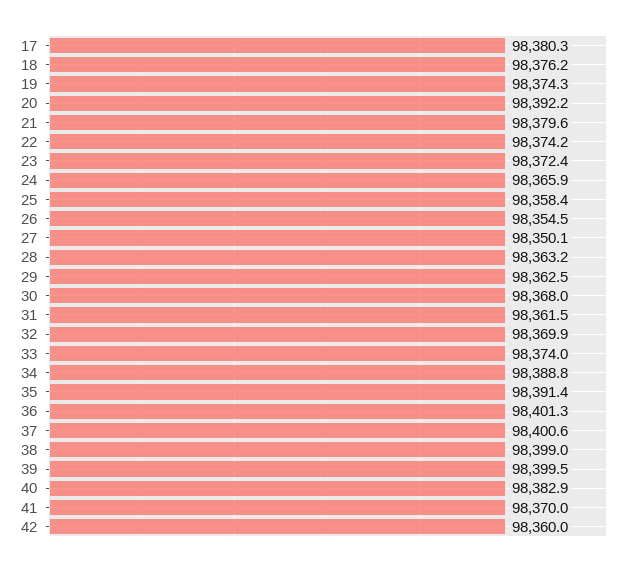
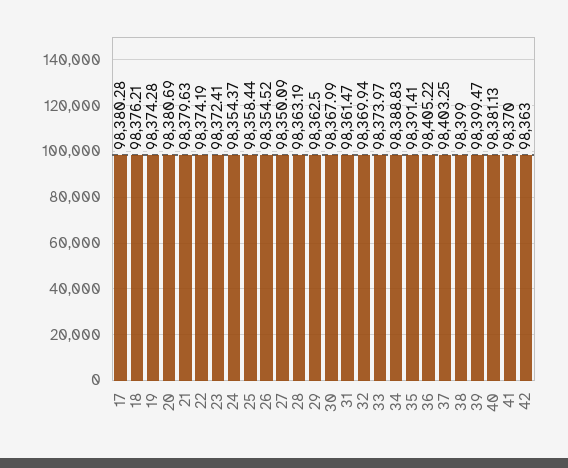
  {
    "17": 98380.28,
    "18": 98376.21,
    "19": 98374.28,
-   "20": 98392.2,
+   "20": 98380.69,
    "21": 98379.63,
    "22": 98374.19,
    "23": 98372.41,
-   "24": 98365.9,
+   "24": 98354.37,
    "25": 98358.44,
    "26": 98354.52,
    "27": 98350.09,
    "28": 98363.19,
    "29": 98362.5,
    "30": 98367.99,
    "31": 98361.47,
    "32": 98369.94,
    "33": 98373.97,
    "34": 98388.83,
    "35": 98391.41,
-   "36": 98401.3,
+   "36": 98405.22,
-   "37": 98400.6,
+   "37": 98403.25,
    "38": 98399,
    "39": 98399.47,
-   "40": 98382.9,
+   "40": 98381.13,
    "41": 98370,
-   "42": 98360
+   "42": 98363
  }

